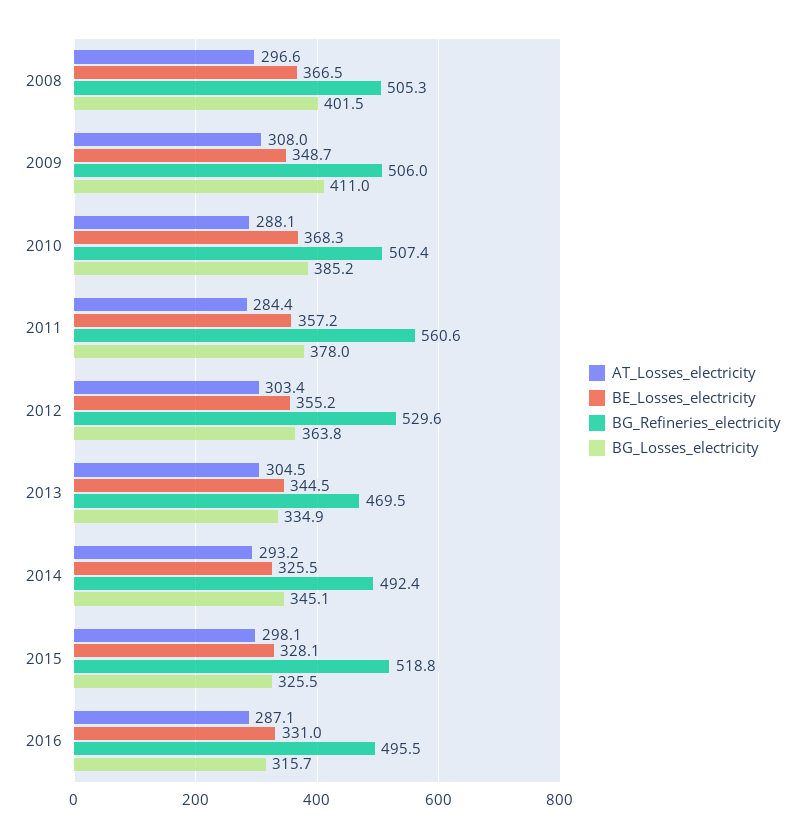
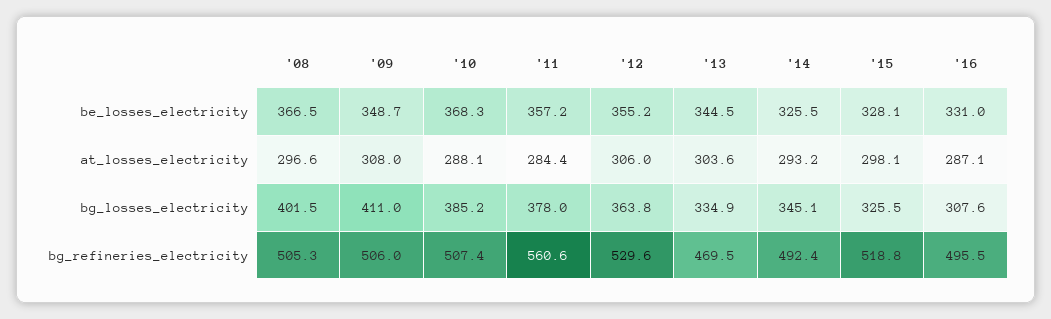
  {
    "AT_Losses_electricity": {
      "2008": 296.6,
      "2009": 308,
      "2010": 288.1,
      "2011": 284.4,
-     "2012": 303.4,
+     "2012": 306,
-     "2013": 304.5,
+     "2013": 303.6,
      "2014": 293.2,
      "2015": 298.1,
      "2016": 287.1
    },
    "BE_Losses_electricity": {
      "2008": 366.5,
      "2009": 348.7,
      "2010": 368.3,
      "2011": 357.2,
      "2012": 355.2,
      "2013": 344.5,
      "2014": 325.5,
      "2015": 328.1,
      "2016": 331
    },
    "BG_Refineries_electricity": {
      "2008": 505.3,
      "2009": 506,
      "2010": 507.4,
      "2011": 560.6,
      "2012": 529.6,
      "2013": 469.5,
      "2014": 492.4,
      "2015": 518.8,
      "2016": 495.5
    },
    "BG_Losses_electricity": {
      "2008": 401.5,
      "2009": 411,
      "2010": 385.2,
      "2011": 378,
      "2012": 363.8,
      "2013": 334.9,
      "2014": 345.1,
      "2015": 325.5,
-     "2016": 315.7
+     "2016": 307.6
    }
  }

